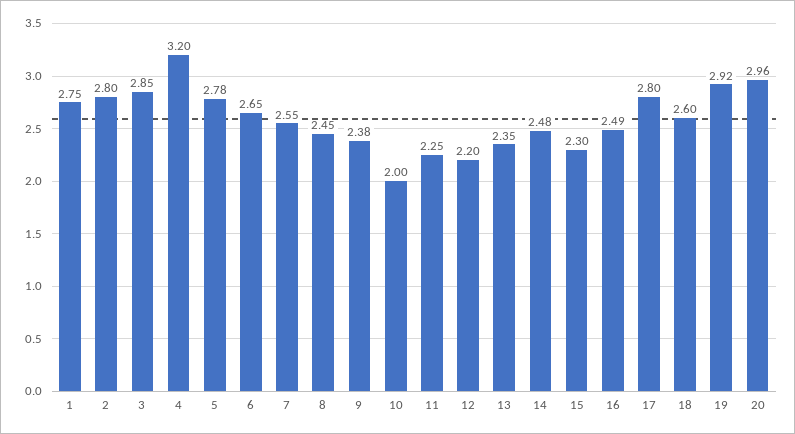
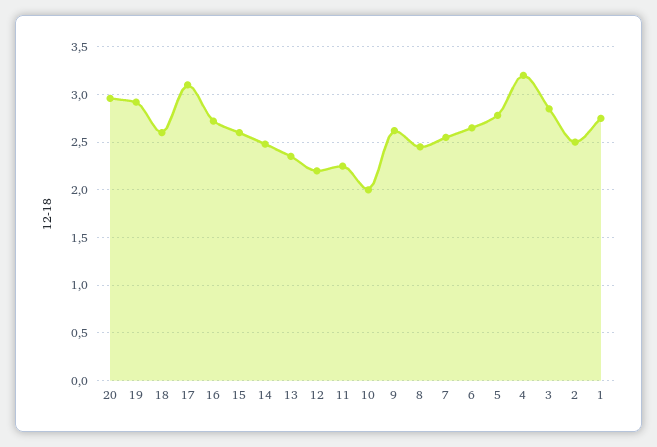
  {
    "1": 2.75,
-   "2": 2.8,
+   "2": 2.5,
    "3": 2.85,
    "4": 3.2,
    "5": 2.78,
    "6": 2.65,
    "7": 2.55,
    "8": 2.45,
-   "9": 2.38,
+   "9": 2.6,
    "10": 2,
    "11": 2.25,
    "12": 2.2,
    "13": 2.35,
    "14": 2.48,
-   "15": 2.3,
+   "15": 2.6,
-   "16": 2.49,
+   "16": 2.7,
-   "17": 2.8,
+   "17": 3.1,
    "18": 2.6,
    "19": 2.92,
    "20": 2.96
  }

